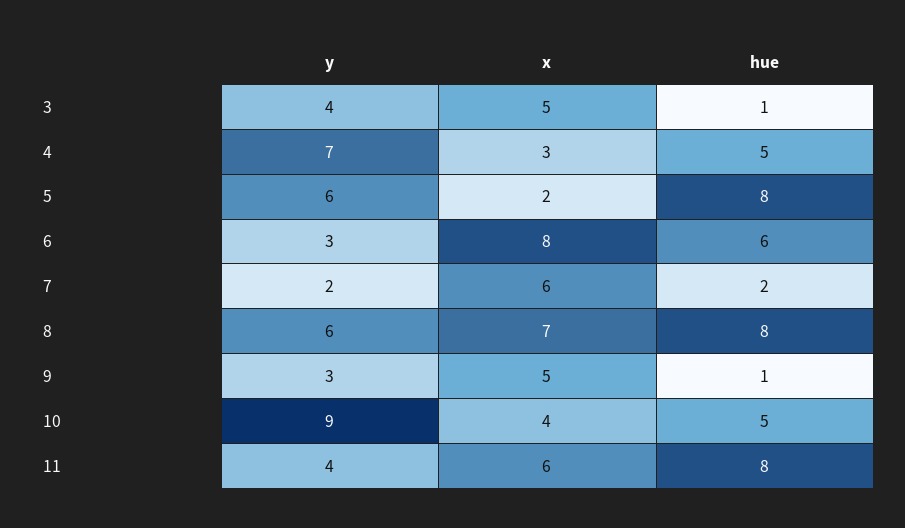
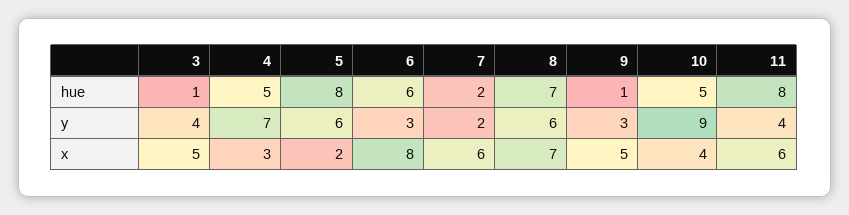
  {
    "y": {
      "3": 4,
      "4": 7,
      "5": 6,
      "6": 3,
      "7": 2,
      "8": 6,
      "9": 3,
      "10": 9,
      "11": 4
    },
    "x": {
      "3": 5,
      "4": 3,
      "5": 2,
      "6": 8,
      "7": 6,
      "8": 7,
      "9": 5,
      "10": 4,
      "11": 6
    },
    "hue": {
      "3": 1,
      "4": 5,
      "5": 8,
      "6": 6,
      "7": 2,
-     "8": 8,
+     "8": 7,
      "9": 1,
      "10": 5,
      "11": 8
    }
  }

